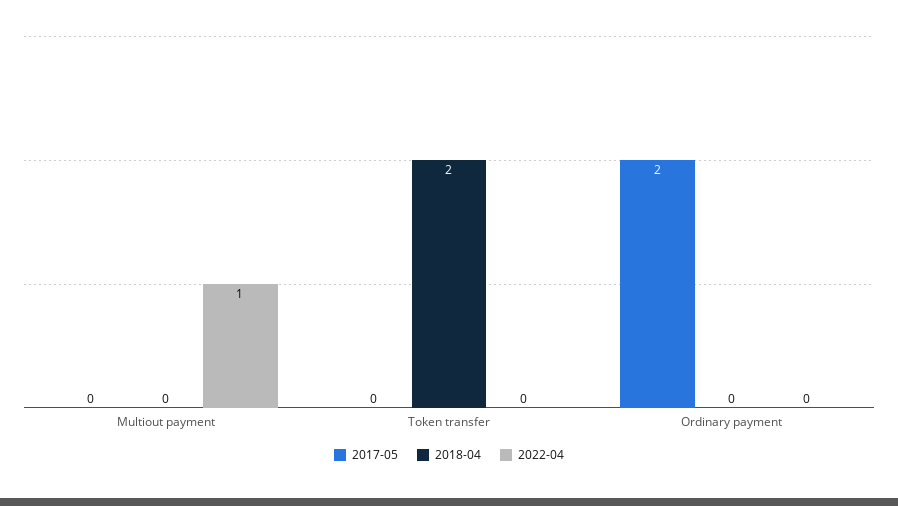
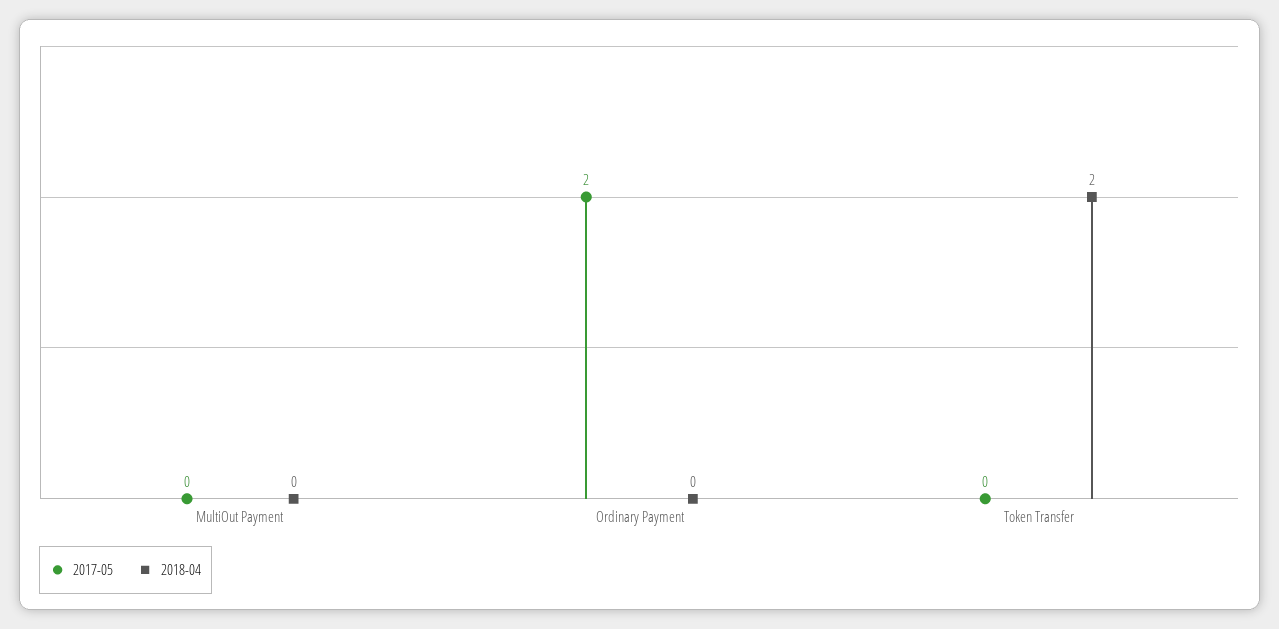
  {
    "2017-05": {
      "Multiout payment": 0,
      "Token transfer": 0,
      "Ordinary payment": 2
    },
    "2018-04": {
      "Multiout payment": 0,
      "Token transfer": 2,
      "Ordinary payment": 0
-   },
+   }
-   "2022-04": {
-     "Multiout payment": 1,
-     "Token transfer": 0,
-     "Ordinary payment": 0
-   }
  }

